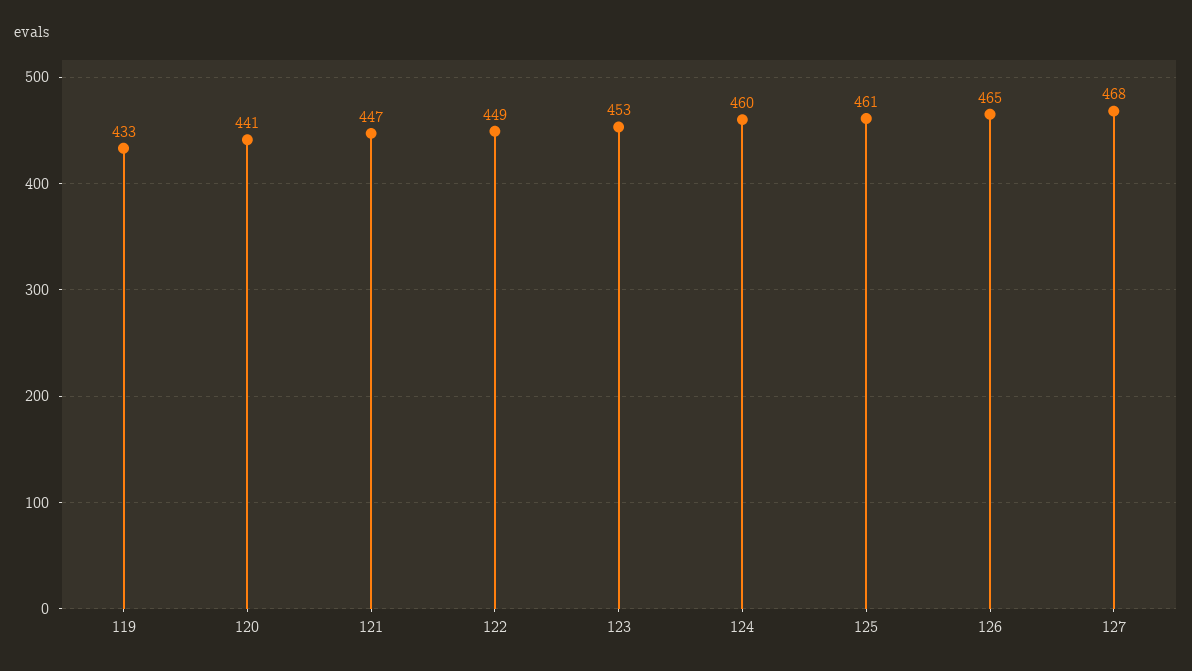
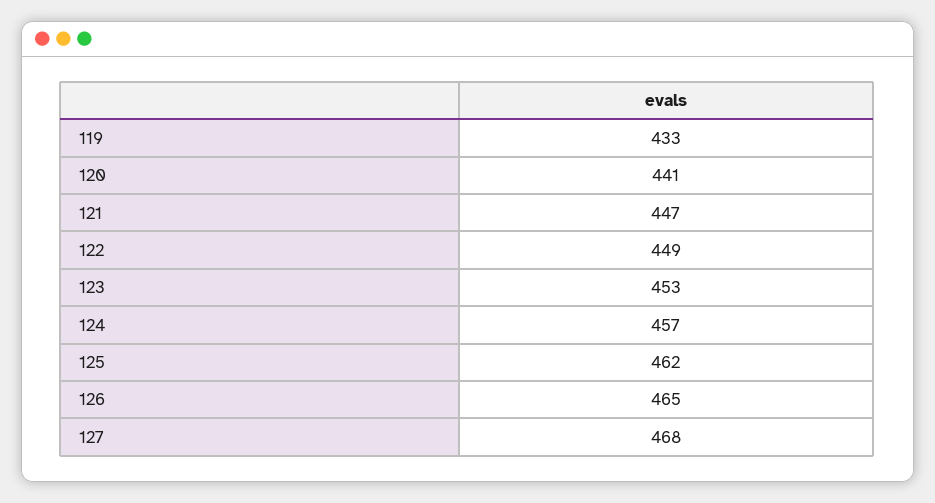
  {
    "119": 433,
    "120": 441,
    "121": 447,
    "122": 449,
    "123": 453,
-   "124": 460,
+   "124": 457,
-   "125": 461,
+   "125": 462,
    "126": 465,
    "127": 468
  }

